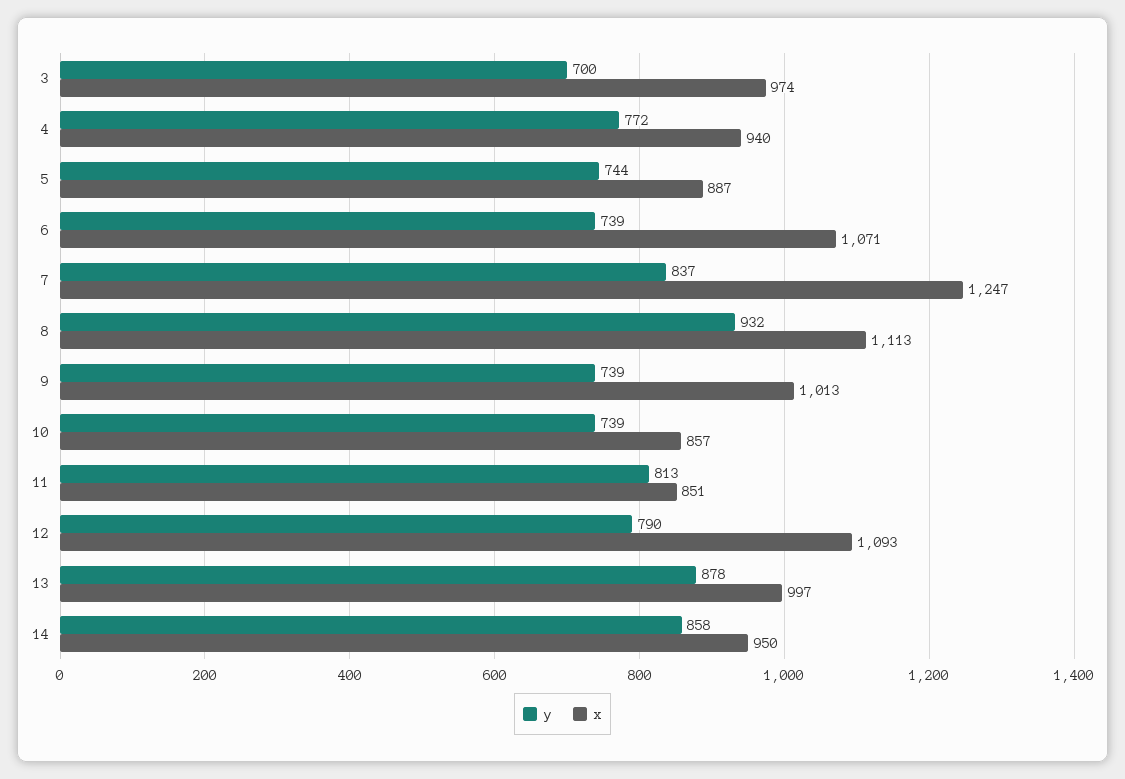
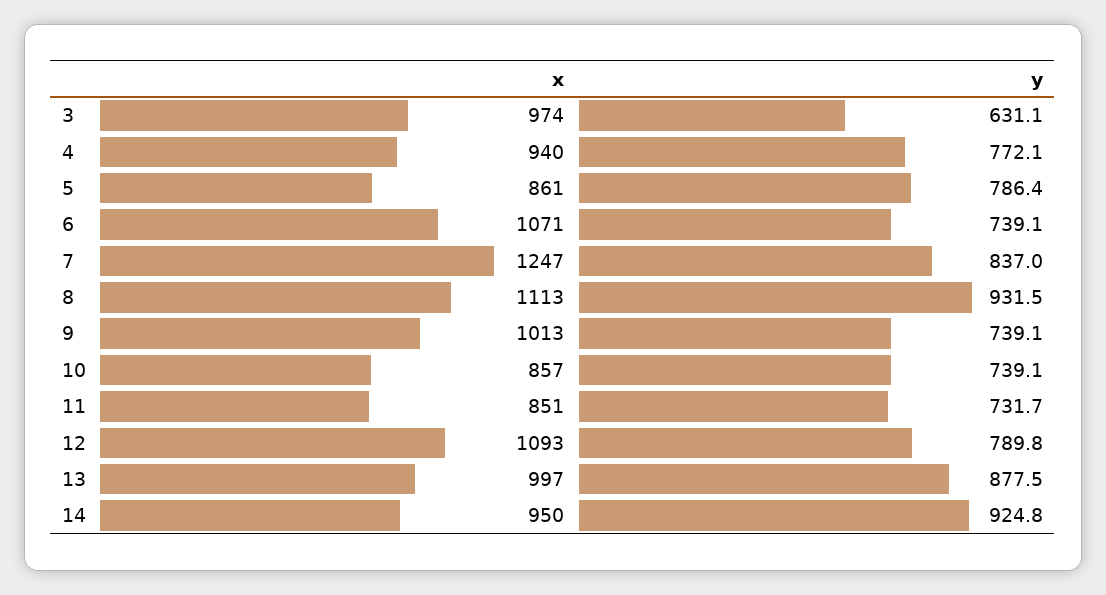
  {
    "y": {
-     "3": 700,
+     "3": 631.1,
      "4": 772.1,
-     "5": 744,
+     "5": 786.4,
      "6": 739.1,
      "7": 837,
      "8": 931.5,
      "9": 739.1,
      "10": 739.1,
-     "11": 813,
+     "11": 731.7,
      "12": 789.8,
      "13": 877.5,
-     "14": 858
+     "14": 924.8
    },
    "x": {
      "3": 974,
      "4": 940,
-     "5": 887,
+     "5": 861,
      "6": 1071,
      "7": 1247,
      "8": 1113,
      "9": 1013,
      "10": 857,
      "11": 851,
      "12": 1093,
      "13": 997,
      "14": 950
    }
  }

